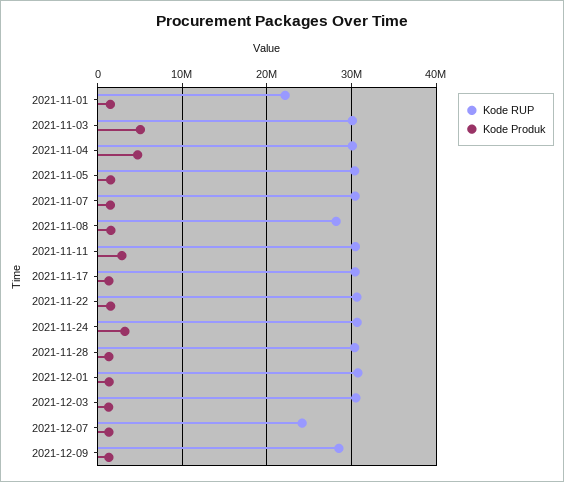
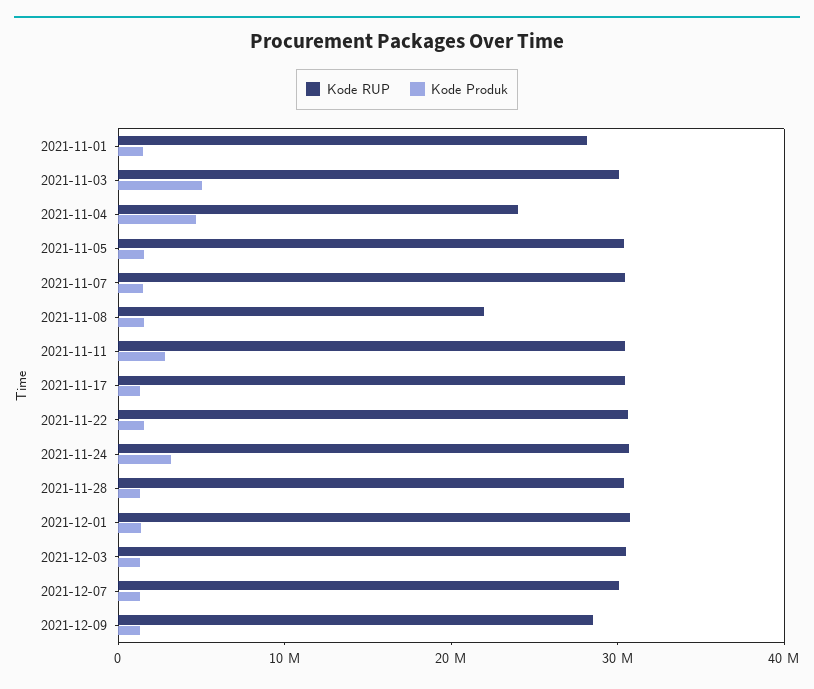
  {
    "Kode RUP": {
-     "2021-11-01": 22000000,
+     "2021-11-01": 28000000,
      "2021-11-03": 30000000,
-     "2021-11-04": 30000000,
+     "2021-11-04": 24000000,
      "2021-11-05": 30000000,
      "2021-11-07": 30000000,
-     "2021-11-08": 28000000,
+     "2021-11-08": 22000000,
      "2021-11-11": 30000000,
      "2021-11-17": 30000000,
      "2021-11-22": 31000000,
      "2021-11-24": 31000000,
      "2021-11-28": 30000000,
      "2021-12-01": 31000000,
      "2021-12-03": 31000000,
-     "2021-12-07": 24000000,
+     "2021-12-07": 30000000,
      "2021-12-09": 28000000
    },
    "Kode Produk": {
      "2021-11-01": 1000000,
      "2021-11-03": 5000000,
      "2021-11-04": 5000000,
      "2021-11-05": 2000000,
      "2021-11-07": 1000000,
      "2021-11-08": 2000000,
      "2021-11-11": 3000000,
      "2021-11-17": 1000000,
      "2021-11-22": 2000000,
      "2021-11-24": 3000000,
      "2021-11-28": 1000000,
      "2021-12-01": 1000000,
      "2021-12-03": 1000000,
      "2021-12-07": 1000000,
      "2021-12-09": 1000000
    }
  }

